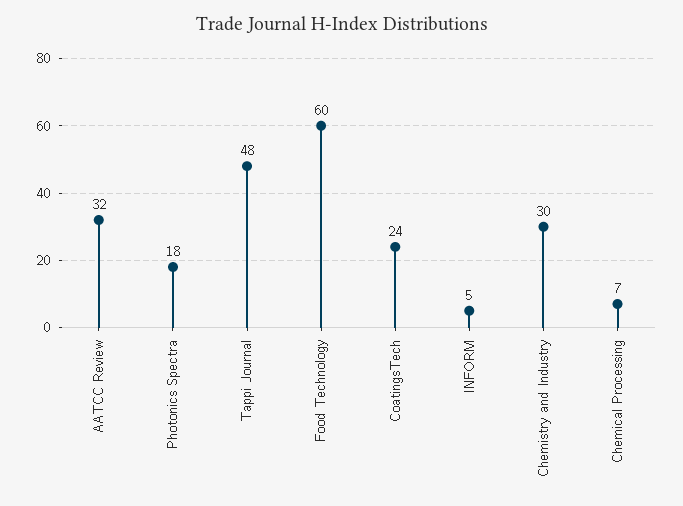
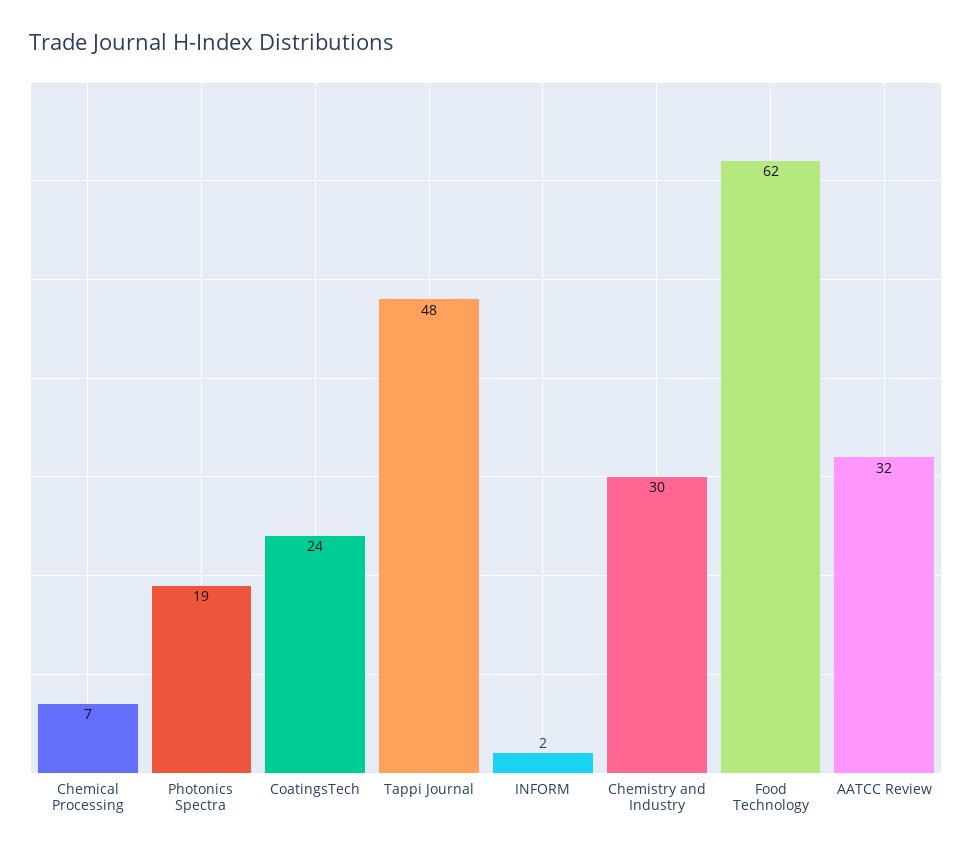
  {
    "AATCC Review": 32,
-   "Photonics Spectra": 18,
+   "Photonics Spectra": 19,
    "Tappi Journal": 48,
-   "Food Technology": 60,
+   "Food Technology": 62,
    "CoatingsTech": 24,
-   "INFORM": 5,
+   "INFORM": 2,
    "Chemistry and Industry": 30,
    "Chemical Processing": 7
  }

